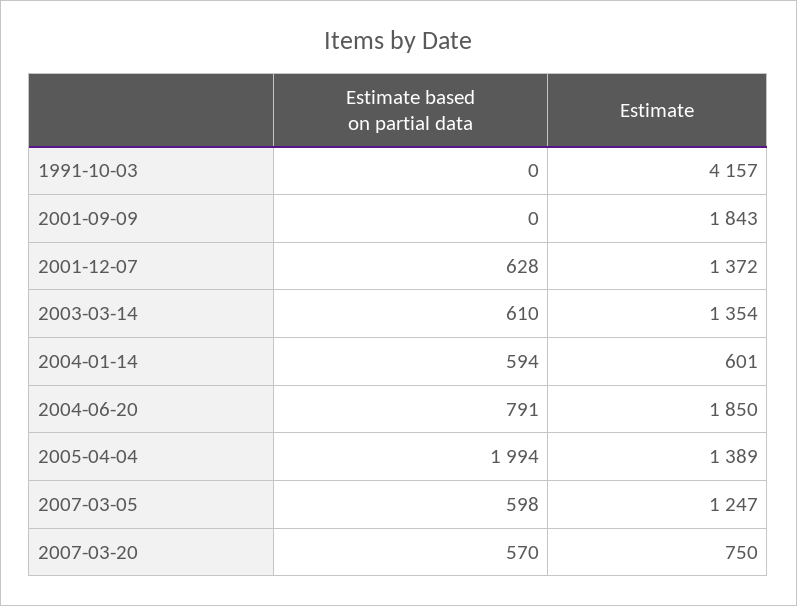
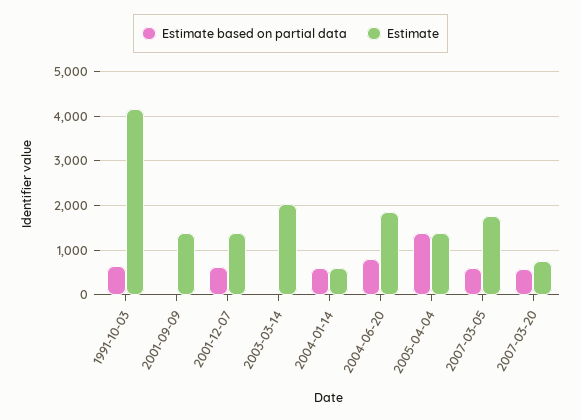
  {
    "Estimate based on partial data": {
-     "1991-10-03": 0,
+     "1991-10-03": 600,
      "2001-09-09": 0,
      "2001-12-07": 628,
-     "2003-03-14": 610,
+     "2003-03-14": 0,
      "2004-01-14": 594,
      "2004-06-20": 791,
-     "2005-04-04": 1994,
+     "2005-04-04": 1400,
      "2007-03-05": 598,
      "2007-03-20": 570
    },
    "Estimate": {
      "1991-10-03": 4157,
-     "2001-09-09": 1843,
+     "2001-09-09": 1400,
      "2001-12-07": 1372,
-     "2003-03-14": 1354,
+     "2003-03-14": 2000,
      "2004-01-14": 601,
      "2004-06-20": 1850,
      "2005-04-04": 1389,
-     "2007-03-05": 1247,
+     "2007-03-05": 1800,
      "2007-03-20": 750
    }
  }

